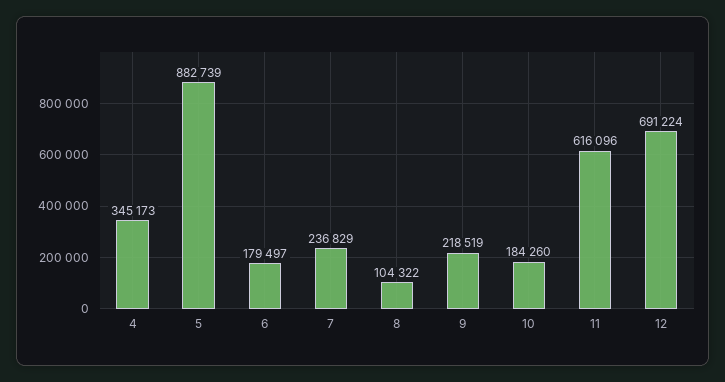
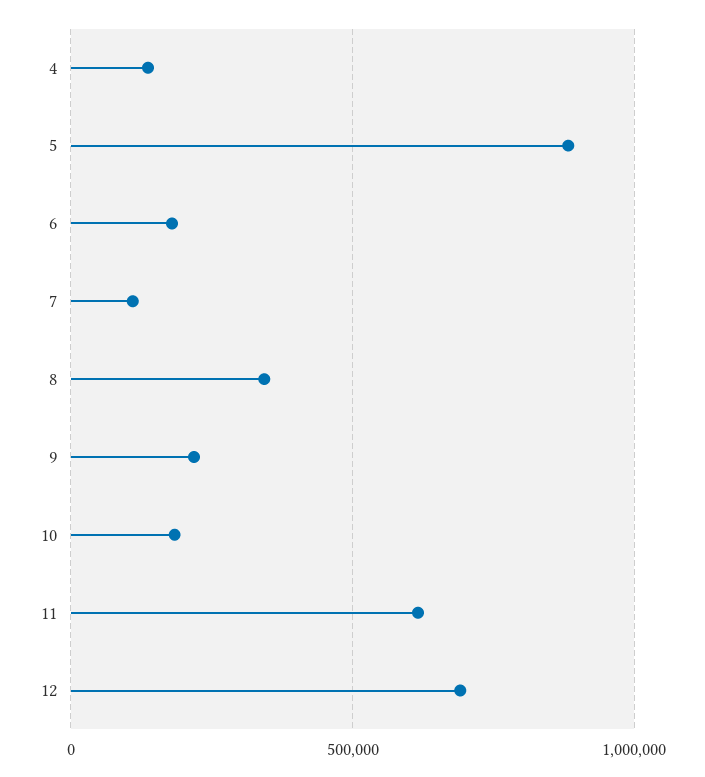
  {
-   "4": 345173,
+   "4": 150000,
    "5": 882739,
    "6": 179497,
-   "7": 236829,
+   "7": 100000,
-   "8": 104322,
+   "8": 350000,
    "9": 218519,
    "10": 184260,
    "11": 616096,
    "12": 691224
  }

